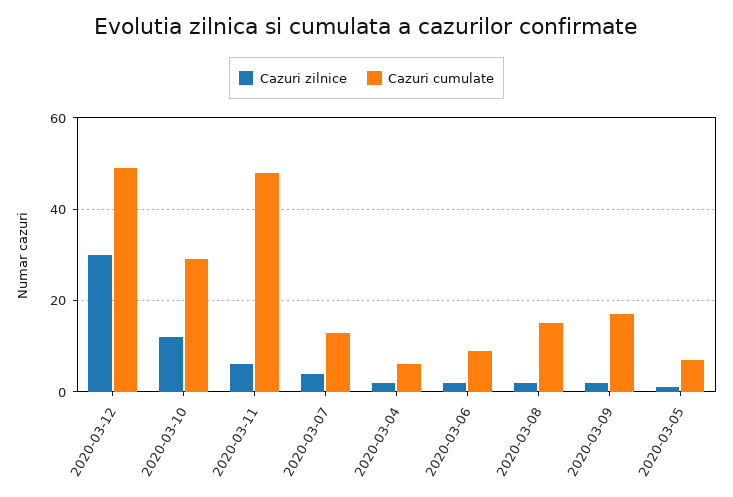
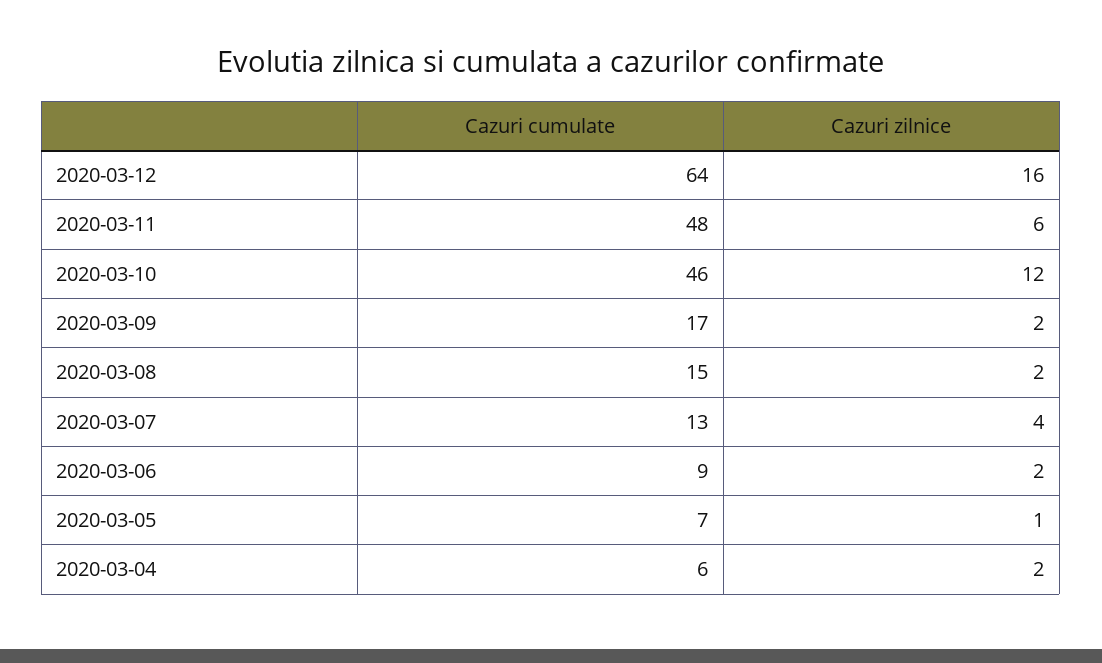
  {
    "Cazuri zilnice": {
-     "2020-03-12": 30,
+     "2020-03-12": 16,
      "2020-03-10": 12,
      "2020-03-11": 6,
      "2020-03-07": 4,
      "2020-03-04": 2,
      "2020-03-06": 2,
      "2020-03-08": 2,
      "2020-03-09": 2,
      "2020-03-05": 1
    },
    "Cazuri cumulate": {
-     "2020-03-12": 50,
+     "2020-03-12": 64,
-     "2020-03-10": 30,
+     "2020-03-10": 46,
      "2020-03-11": 48,
      "2020-03-07": 13,
      "2020-03-04": 6,
      "2020-03-06": 9,
      "2020-03-08": 15,
      "2020-03-09": 17,
      "2020-03-05": 7
    }
  }

